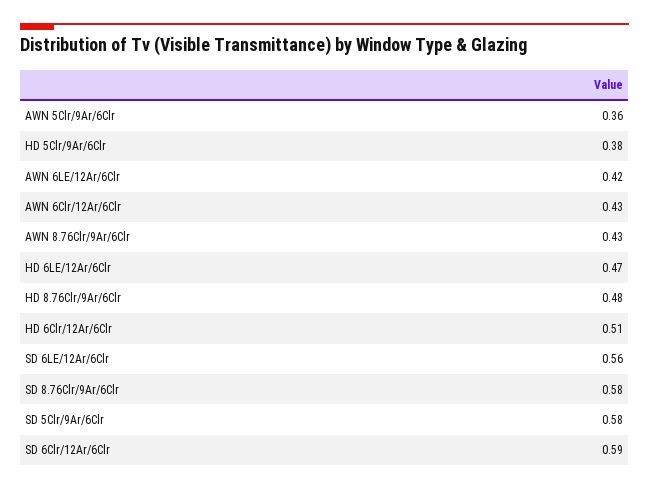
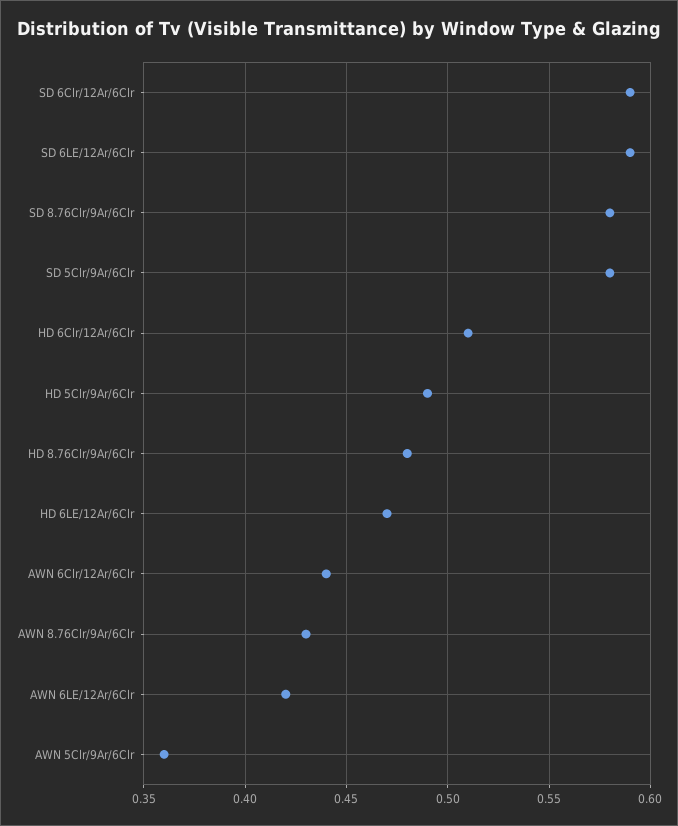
  {
    "AWN 5Clr/9Ar/6Clr": 0.36,
-   "HD 5Clr/9Ar/6Clr": 0.38,
+   "HD 5Clr/9Ar/6Clr": 0.49,
    "AWN 6LE/12Ar/6Clr": 0.42,
-   "AWN 6Clr/12Ar/6Clr": 0.43,
+   "AWN 6Clr/12Ar/6Clr": 0.44,
    "AWN 8.76Clr/9Ar/6Clr": 0.43,
    "HD 6LE/12Ar/6Clr": 0.47,
    "HD 8.76Clr/9Ar/6Clr": 0.48,
    "HD 6Clr/12Ar/6Clr": 0.51,
-   "SD 6LE/12Ar/6Clr": 0.56,
+   "SD 6LE/12Ar/6Clr": 0.59,
    "SD 8.76Clr/9Ar/6Clr": 0.58,
    "SD 5Clr/9Ar/6Clr": 0.58,
    "SD 6Clr/12Ar/6Clr": 0.59
  }

